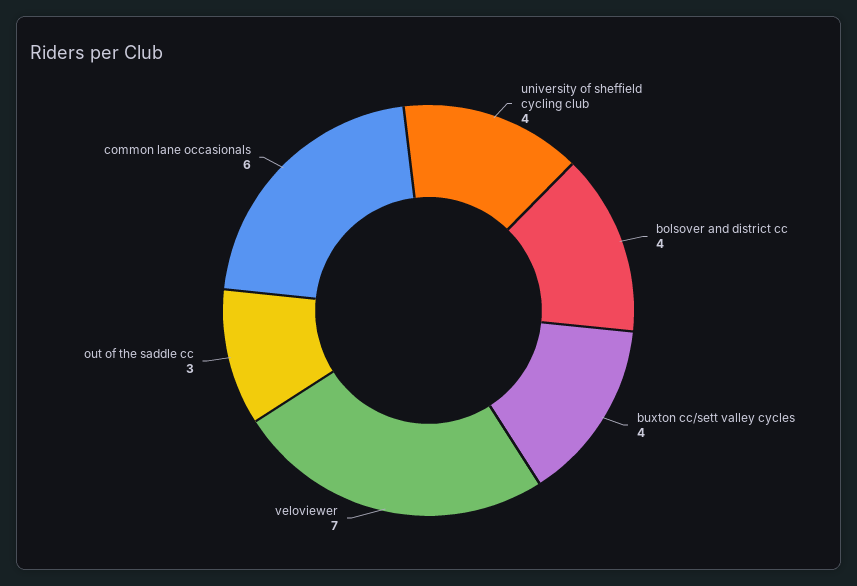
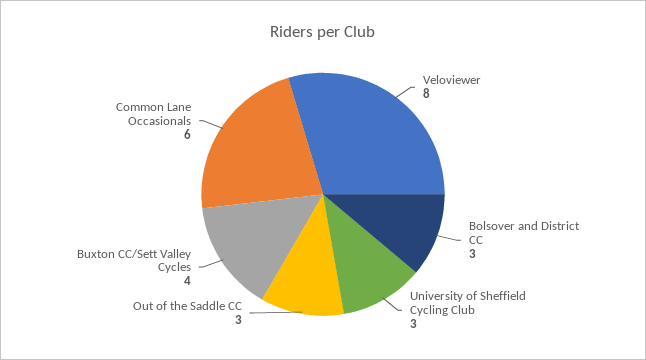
  {
-   "university of sheffield cycling club": 4,
+   "university of sheffield cycling club": 3,
-   "bolsover and district cc": 4,
+   "bolsover and district cc": 3,
    "buxton cc/sett valley cycles": 4,
-   "veloviewer": 7,
+   "veloviewer": 8,
    "out of the saddle cc": 3,
    "common lane occasionals": 6
  }

